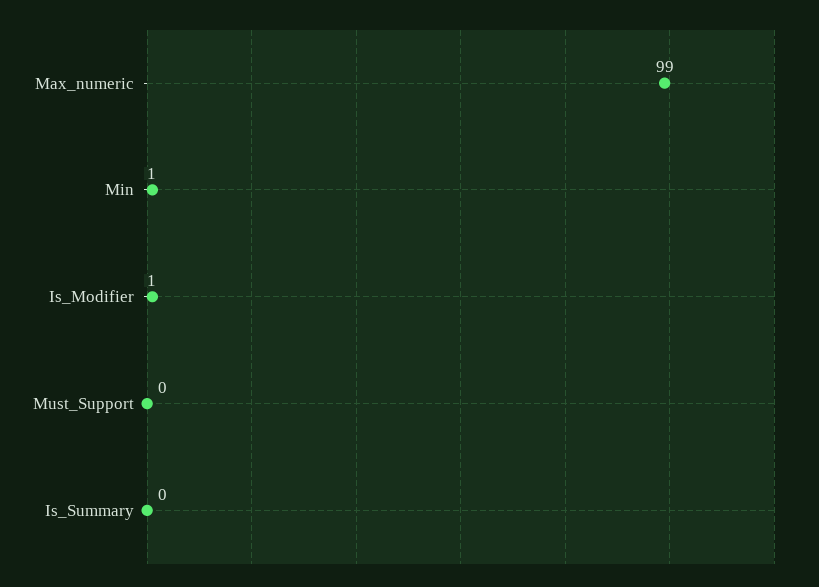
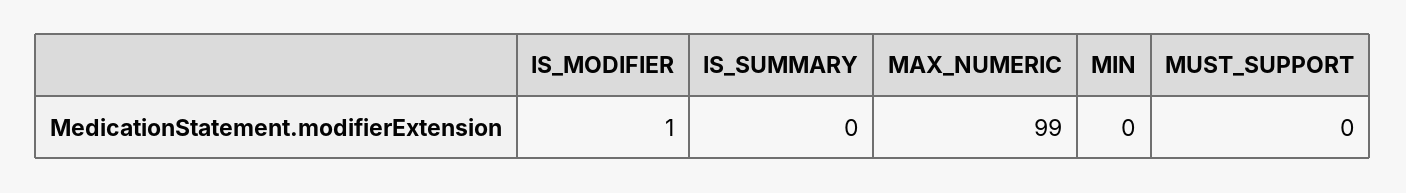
  {
    "Max_numeric": 99,
-   "Min": 1,
+   "Min": 0,
    "Is_Modifier": 1,
    "Must_Support": 0,
    "Is_Summary": 0
  }

